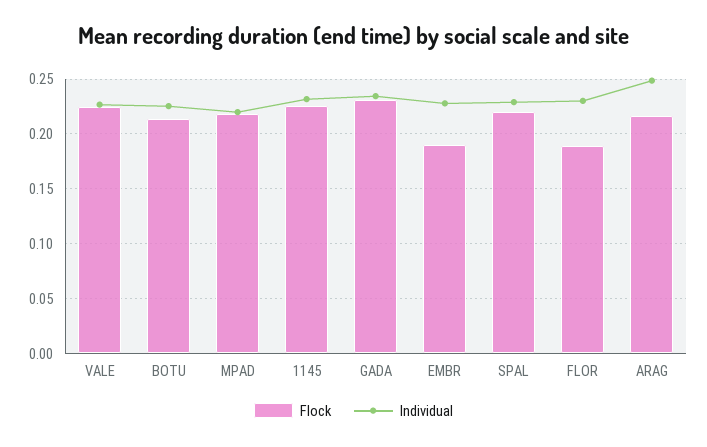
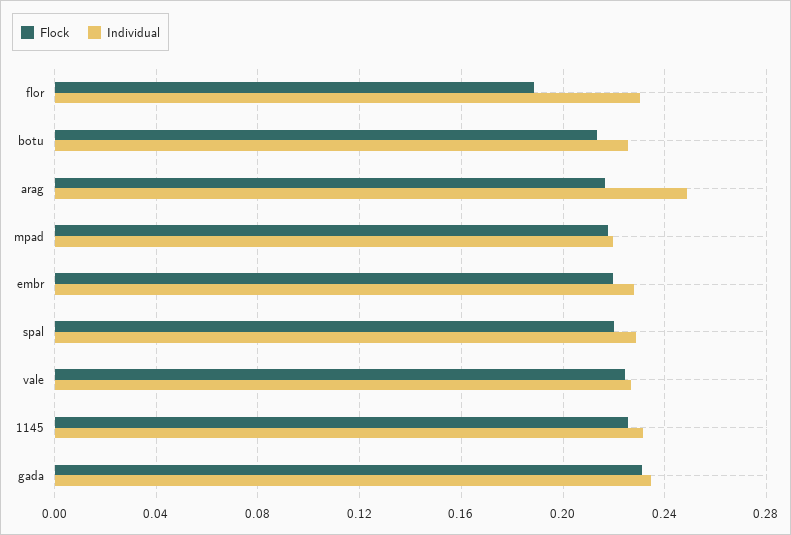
  {
    "Flock": {
      "VALE": 0.225,
      "BOTU": 0.215,
      "MPAD": 0.22,
      "1145": 0.225,
      "GADA": 0.23,
-     "EMBR": 0.19,
+     "EMBR": 0.22,
      "SPAL": 0.22,
      "FLOR": 0.19,
      "ARAG": 0.215
    },
    "Individual": {
      "VALE": 0.225,
      "BOTU": 0.225,
      "MPAD": 0.22,
      "1145": 0.23,
      "GADA": 0.235,
      "EMBR": 0.23,
      "SPAL": 0.23,
      "FLOR": 0.23,
      "ARAG": 0.25
    }
  }

